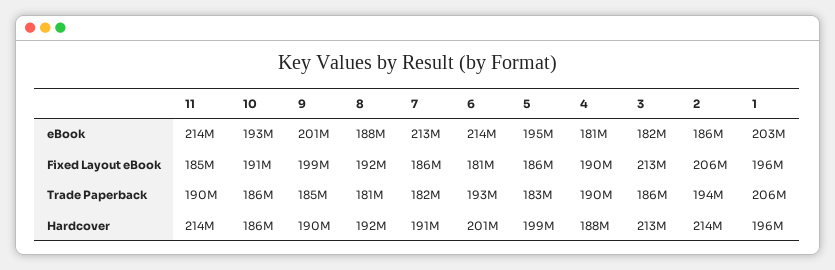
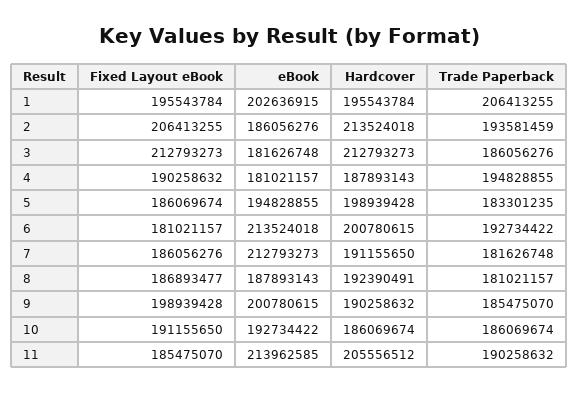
  {
    "11": {
      "eBook": 213962585,
      "Fixed Layout eBook": 185475070,
      "Trade Paperback": 190258632,
-     "Hardcover": 214000000
+     "Hardcover": 205556512
    },
    "10": {
      "eBook": 192734422,
      "Fixed Layout eBook": 191155650,
      "Trade Paperback": 186069674,
      "Hardcover": 186069674
    },
    "9": {
      "eBook": 200780615,
      "Fixed Layout eBook": 198939428,
      "Trade Paperback": 185475070,
      "Hardcover": 190258632
    },
    "8": {
      "eBook": 187893143,
-     "Fixed Layout eBook": 192000000,
+     "Fixed Layout eBook": 186893477,
      "Trade Paperback": 181021157,
      "Hardcover": 192390491
    },
    "7": {
      "eBook": 212793273,
      "Fixed Layout eBook": 186056276,
      "Trade Paperback": 181626748,
      "Hardcover": 191155650
    },
    "6": {
      "eBook": 213524018,
      "Fixed Layout eBook": 181021157,
      "Trade Paperback": 192734422,
      "Hardcover": 200780615
    },
    "5": {
      "eBook": 194828855,
      "Fixed Layout eBook": 186069674,
      "Trade Paperback": 183301235,
      "Hardcover": 198939428
    },
    "4": {
      "eBook": 181021157,
      "Fixed Layout eBook": 190258632,
-     "Trade Paperback": 190000000,
+     "Trade Paperback": 194828855,
      "Hardcover": 187893143
    },
    "3": {
      "eBook": 181626748,
      "Fixed Layout eBook": 212793273,
      "Trade Paperback": 186056276,
      "Hardcover": 212793273
    },
    "2": {
      "eBook": 186056276,
      "Fixed Layout eBook": 206413255,
      "Trade Paperback": 193581459,
      "Hardcover": 213524018
    },
    "1": {
      "eBook": 202636915,
      "Fixed Layout eBook": 195543784,
      "Trade Paperback": 206413255,
      "Hardcover": 195543784
    }
  }

